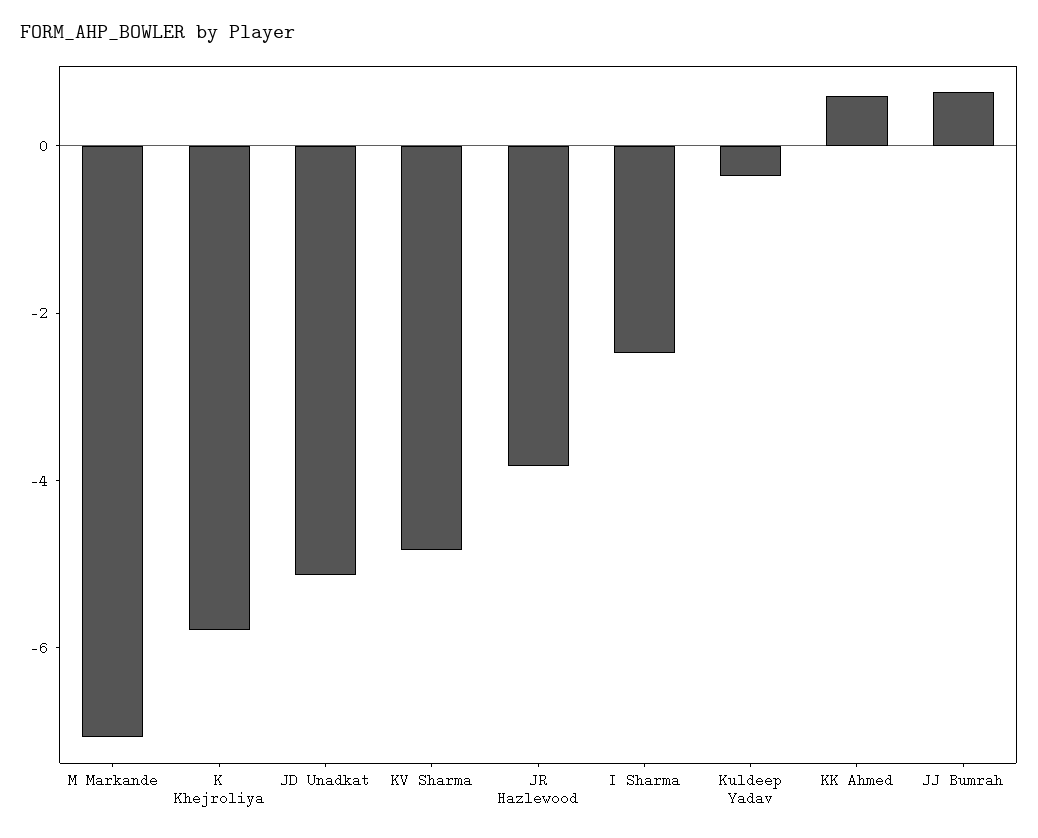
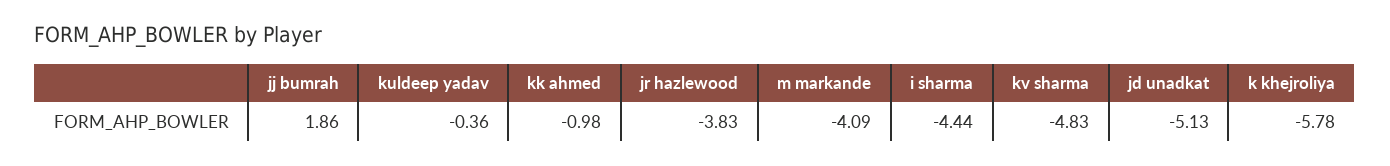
  {
-   "M Markande": -7,
+   "M Markande": -4.09,
    "K Khejroliya": -5.78,
    "JD Unadkat": -5.13,
    "KV Sharma": -4.83,
    "JR Hazlewood": -3.83,
-   "I Sharma": -2.5,
+   "I Sharma": -4.44,
    "Kuldeep Yadav": -0.36,
-   "KK Ahmed": 0.5,
+   "KK Ahmed": -0.98,
-   "JJ Bumrah": 0.5
+   "JJ Bumrah": 1.86
  }

